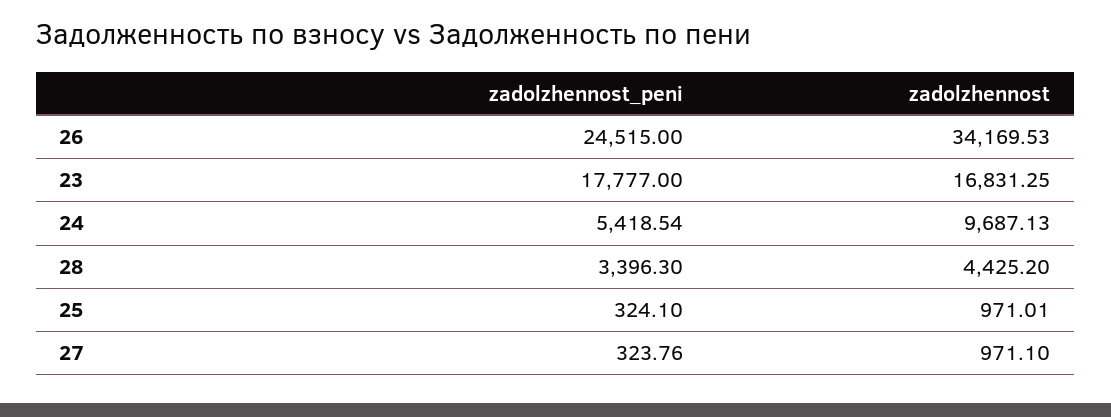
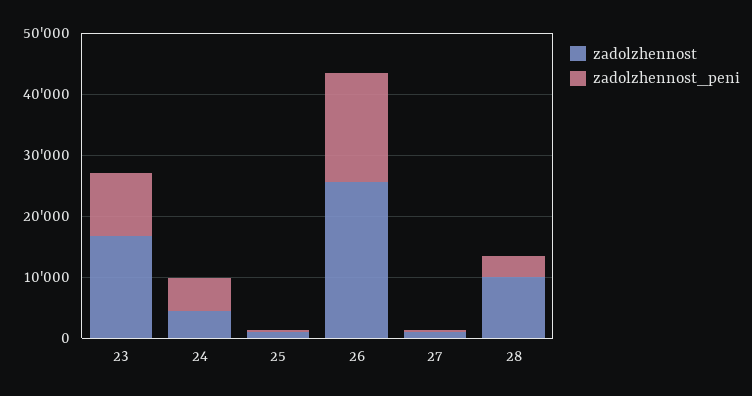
  {
    "zadolzhennost_peni": {
-     "26": 24515,
+     "26": 18000,
-     "23": 17777,
+     "23": 10000,
      "24": 5418.54,
      "28": 3396.3,
      "25": 324.1,
      "27": 323.76
    },
    "zadolzhennost": {
-     "26": 34169.53,
+     "26": 26000,
      "23": 16831.25,
-     "24": 9687.13,
+     "24": 4000,
-     "28": 4425.2,
+     "28": 10000,
      "25": 971.01,
      "27": 971.1
    }
  }

